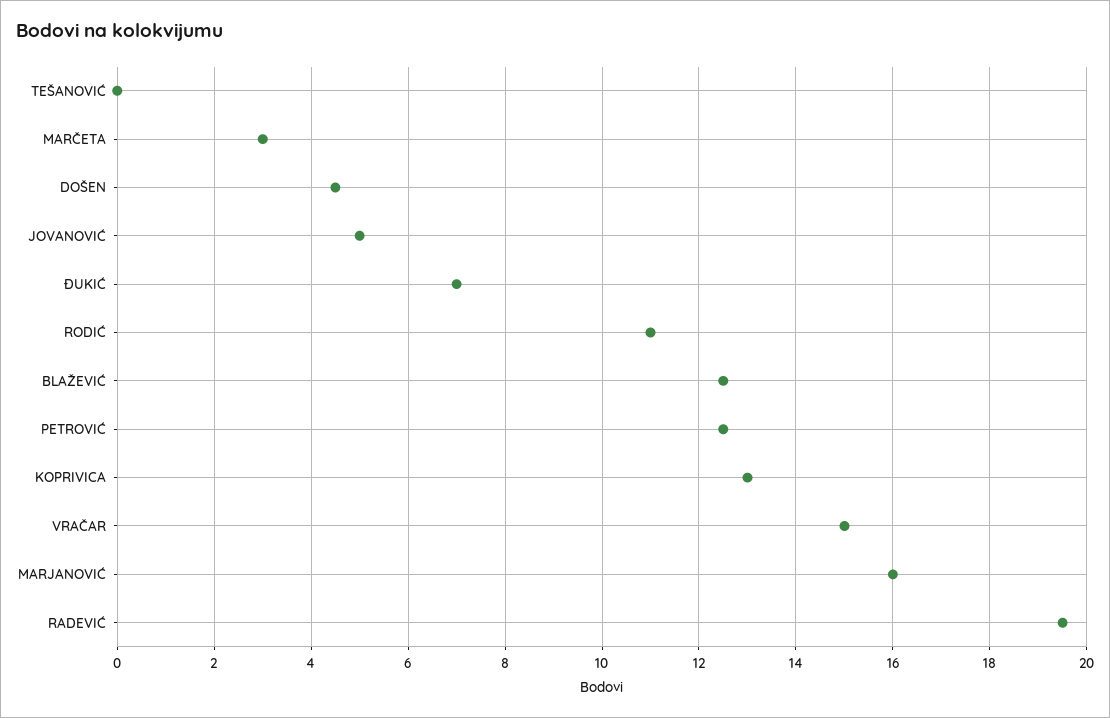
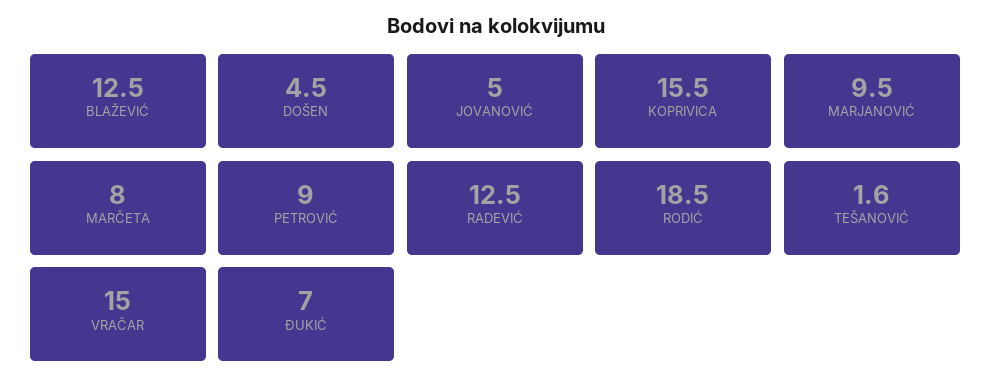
  {
-   "TEŠANOVIĆ": 0,
+   "TEŠANOVIĆ": 1.6,
-   "MARČETA": 3,
+   "MARČETA": 8,
    "DOŠEN": 4.5,
    "JOVANOVIĆ": 5,
    "ĐUKIĆ": 7,
-   "RODIĆ": 11,
+   "RODIĆ": 18.5,
    "BLAŽEVIĆ": 12.5,
-   "PETROVIĆ": 12.5,
+   "PETROVIĆ": 9,
-   "KOPRIVICA": 13,
+   "KOPRIVICA": 15.5,
    "VRAČAR": 15,
-   "MARJANOVIĆ": 16,
+   "MARJANOVIĆ": 9.5,
-   "RADEVIĆ": 19.5
+   "RADEVIĆ": 12.5
  }

